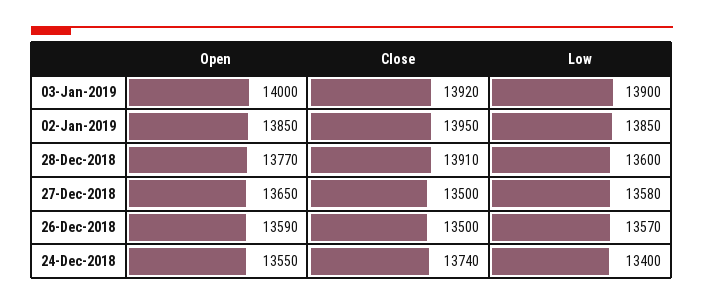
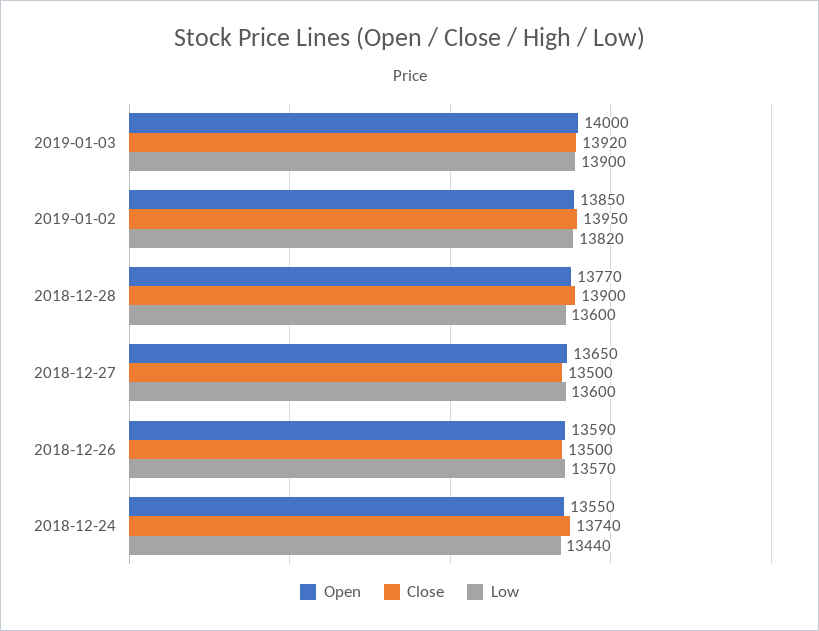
  {
    "Open": {
      "03-Jan-2019": 14000,
      "02-Jan-2019": 13850,
      "28-Dec-2018": 13770,
      "27-Dec-2018": 13650,
      "26-Dec-2018": 13590,
      "24-Dec-2018": 13550
    },
    "Close": {
      "03-Jan-2019": 13920,
      "02-Jan-2019": 13950,
-     "28-Dec-2018": 13910,
+     "28-Dec-2018": 13900,
      "27-Dec-2018": 13500,
      "26-Dec-2018": 13500,
      "24-Dec-2018": 13740
    },
    "Low": {
      "03-Jan-2019": 13900,
-     "02-Jan-2019": 13850,
+     "02-Jan-2019": 13820,
      "28-Dec-2018": 13600,
-     "27-Dec-2018": 13580,
+     "27-Dec-2018": 13600,
      "26-Dec-2018": 13570,
-     "24-Dec-2018": 13400
+     "24-Dec-2018": 13440
    }
  }

